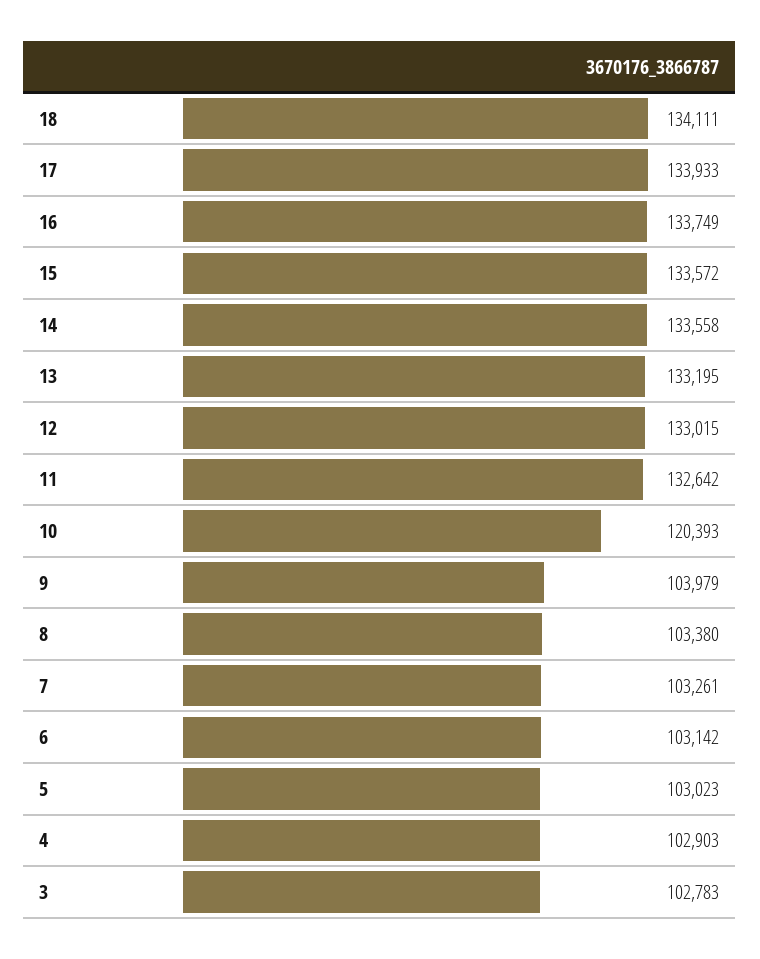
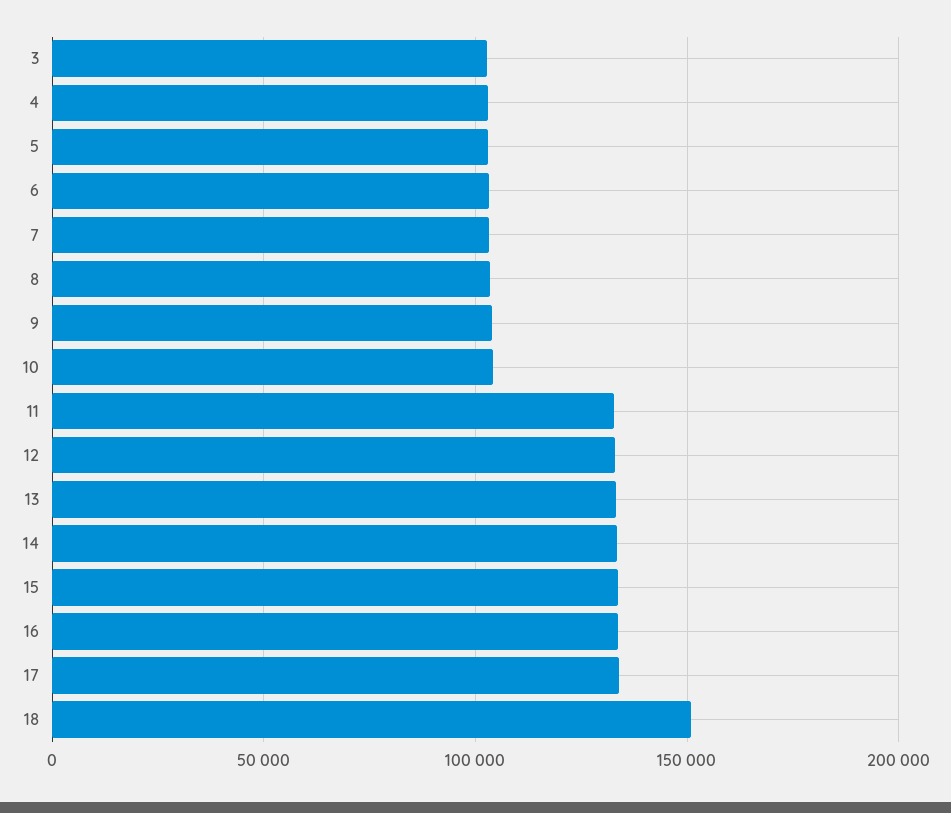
  {
-   "18": 134111,
+   "18": 150000,
    "17": 133933,
    "16": 133749,
    "15": 133572,
    "14": 133558,
    "13": 133195,
    "12": 133015,
    "11": 132642,
-   "10": 120393,
+   "10": 105000,
    "9": 103979,
    "8": 103380,
    "7": 103261,
    "6": 103142,
    "5": 103023,
    "4": 102903,
    "3": 102783
  }

